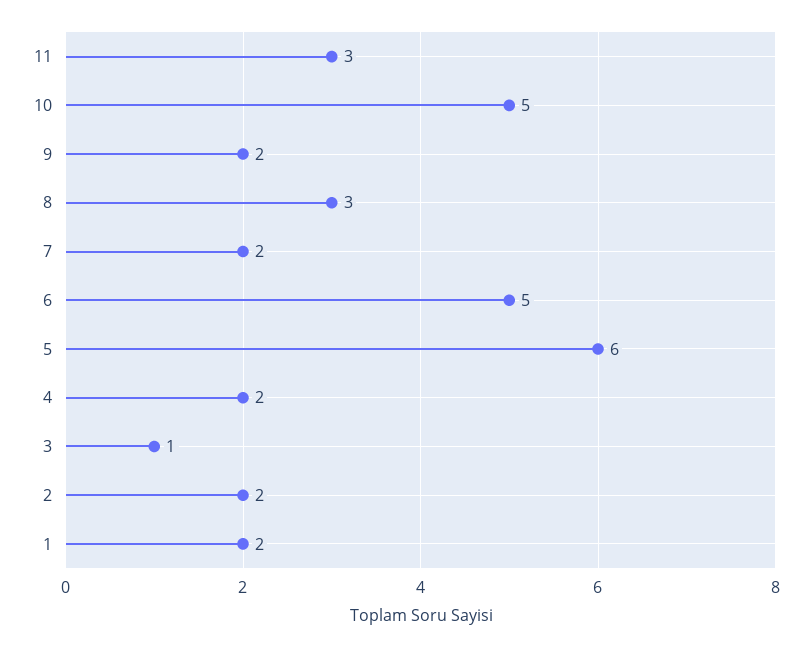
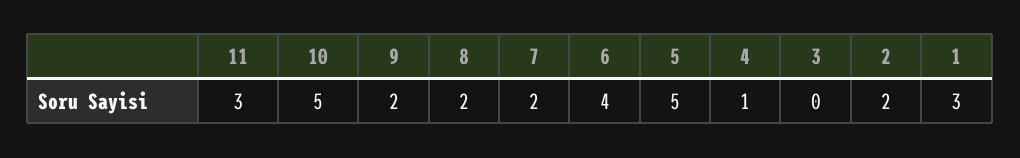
  {
    "11": 3,
    "10": 5,
    "9": 2,
-   "8": 3,
+   "8": 2,
    "7": 2,
-   "6": 5,
+   "6": 4,
-   "5": 6,
+   "5": 5,
-   "4": 2,
+   "4": 1,
-   "3": 1,
+   "3": 0,
    "2": 2,
-   "1": 2
+   "1": 3
  }

